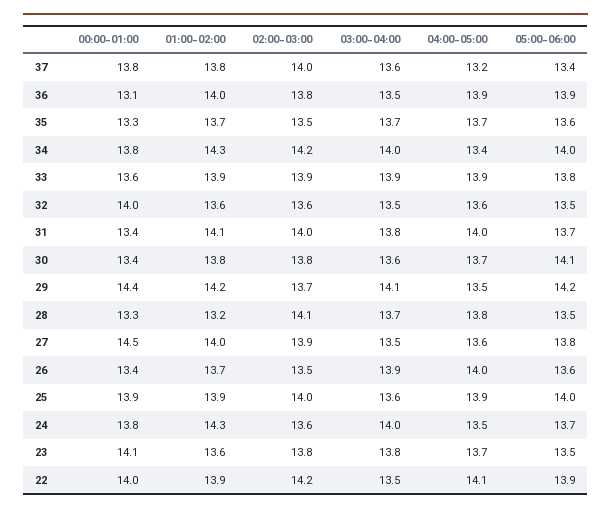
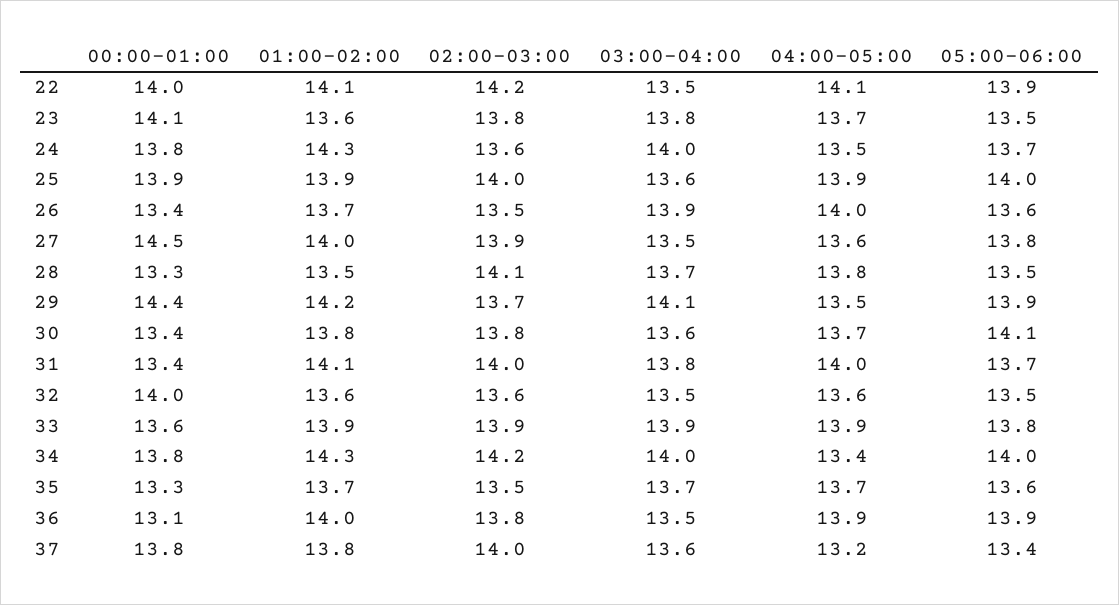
  {
    "00:00-01:00": {
      "37": 13.8,
      "36": 13.1,
      "35": 13.3,
      "34": 13.8,
      "33": 13.6,
      "32": 14,
      "31": 13.4,
      "30": 13.4,
      "29": 14.4,
      "28": 13.3,
      "27": 14.5,
      "26": 13.4,
      "25": 13.9,
      "24": 13.8,
      "23": 14.1,
      "22": 14
    },
    "01:00-02:00": {
      "37": 13.8,
      "36": 14,
      "35": 13.7,
      "34": 14.3,
      "33": 13.9,
      "32": 13.6,
      "31": 14.1,
      "30": 13.8,
      "29": 14.2,
-     "28": 13.2,
+     "28": 13.5,
      "27": 14,
      "26": 13.7,
      "25": 13.9,
      "24": 14.3,
      "23": 13.6,
-     "22": 13.9
+     "22": 14.1
    },
    "02:00-03:00": {
      "37": 14,
      "36": 13.8,
      "35": 13.5,
      "34": 14.2,
      "33": 13.9,
      "32": 13.6,
      "31": 14,
      "30": 13.8,
      "29": 13.7,
      "28": 14.1,
      "27": 13.9,
      "26": 13.5,
      "25": 14,
      "24": 13.6,
      "23": 13.8,
      "22": 14.2
    },
    "03:00-04:00": {
      "37": 13.6,
      "36": 13.5,
      "35": 13.7,
      "34": 14,
      "33": 13.9,
      "32": 13.5,
      "31": 13.8,
      "30": 13.6,
      "29": 14.1,
      "28": 13.7,
      "27": 13.5,
      "26": 13.9,
      "25": 13.6,
      "24": 14,
      "23": 13.8,
      "22": 13.5
    },
    "04:00-05:00": {
      "37": 13.2,
      "36": 13.9,
      "35": 13.7,
      "34": 13.4,
      "33": 13.9,
      "32": 13.6,
      "31": 14,
      "30": 13.7,
      "29": 13.5,
      "28": 13.8,
      "27": 13.6,
      "26": 14,
      "25": 13.9,
      "24": 13.5,
      "23": 13.7,
      "22": 14.1
    },
    "05:00-06:00": {
      "37": 13.4,
      "36": 13.9,
      "35": 13.6,
      "34": 14,
      "33": 13.8,
      "32": 13.5,
      "31": 13.7,
      "30": 14.1,
-     "29": 14.2,
+     "29": 13.9,
      "28": 13.5,
      "27": 13.8,
      "26": 13.6,
      "25": 14,
      "24": 13.7,
      "23": 13.5,
      "22": 13.9
    }
  }

